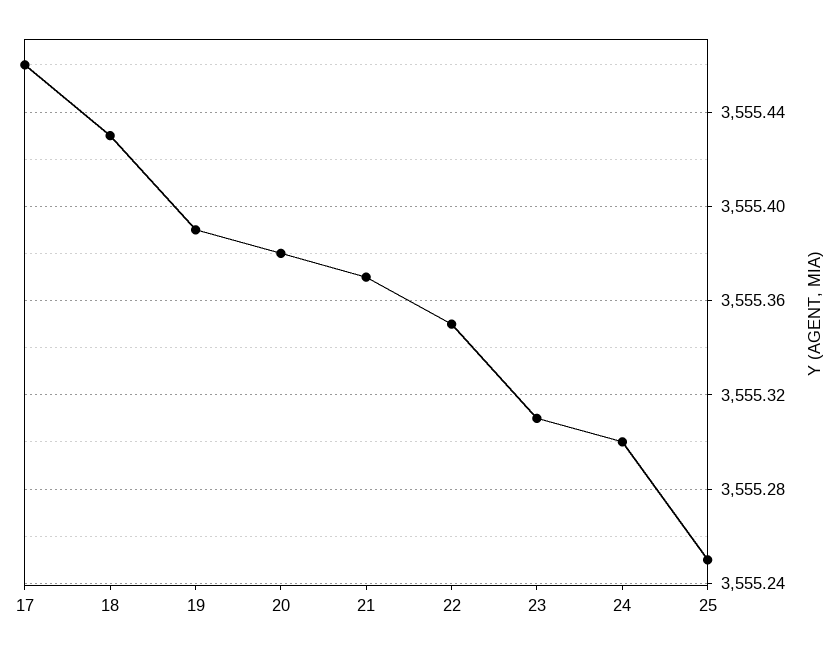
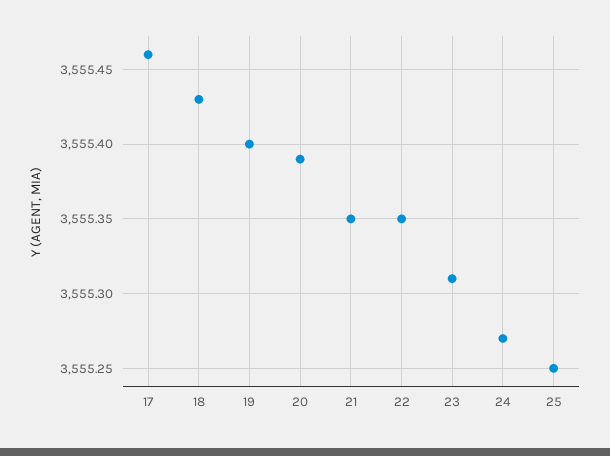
  {
    "17": 3555.46,
    "18": 3555.43,
-   "19": 3555.39,
+   "19": 3555.4,
-   "20": 3555.38,
+   "20": 3555.39,
-   "21": 3555.37,
+   "21": 3555.35,
    "22": 3555.35,
    "23": 3555.31,
-   "24": 3555.3,
+   "24": 3555.27,
    "25": 3555.25
  }

